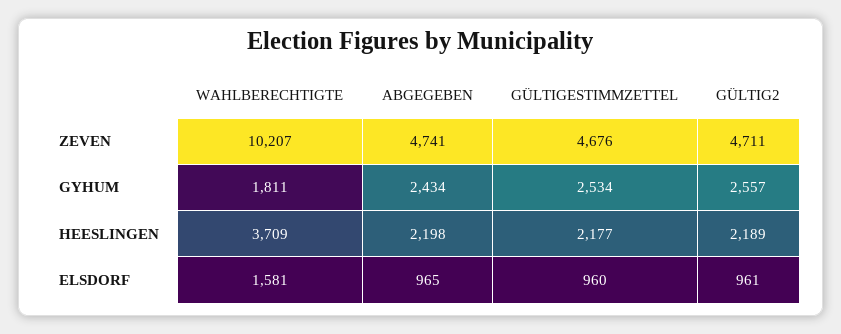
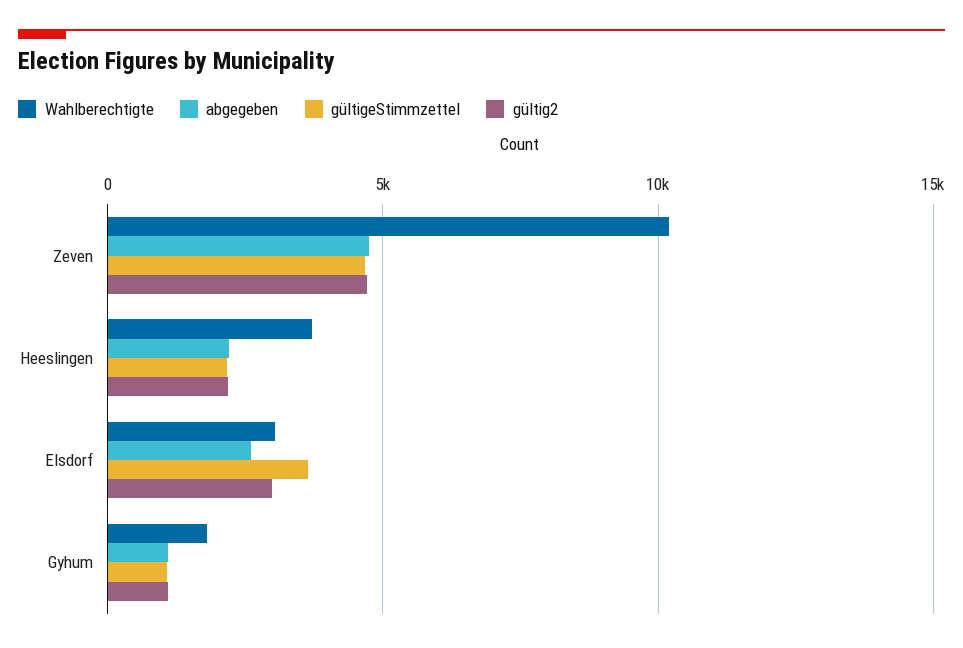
  {
    "WAHLBERECHTIGTE": {
      "ZEVEN": 10207,
      "GYHUM": 1811,
      "HEESLINGEN": 3709,
-     "ELSDORF": 1581
+     "ELSDORF": 3000
    },
    "ABGEGEBEN": {
      "ZEVEN": 4741,
-     "GYHUM": 2434,
+     "GYHUM": 1000,
      "HEESLINGEN": 2198,
-     "ELSDORF": 965
+     "ELSDORF": 2500
    },
    "GÜLTIGESTIMMZETTEL": {
      "ZEVEN": 4676,
-     "GYHUM": 2534,
+     "GYHUM": 1000,
      "HEESLINGEN": 2177,
-     "ELSDORF": 960
+     "ELSDORF": 3500
    },
    "GÜLTIG2": {
      "ZEVEN": 4711,
-     "GYHUM": 2557,
+     "GYHUM": 1000,
      "HEESLINGEN": 2189,
-     "ELSDORF": 961
+     "ELSDORF": 3000
    }
  }

